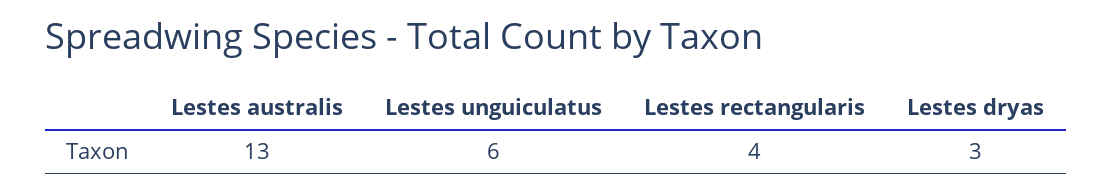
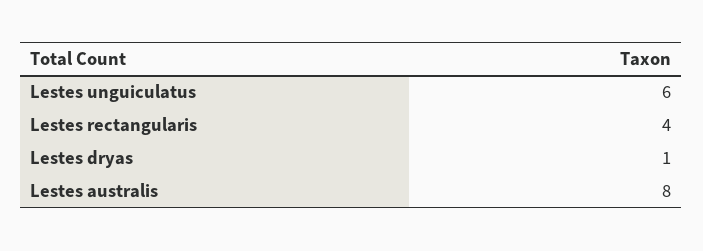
  {
-   "Lestes australis": 13,
+   "Lestes australis": 8,
    "Lestes unguiculatus": 6,
    "Lestes rectangularis": 4,
-   "Lestes dryas": 3
+   "Lestes dryas": 1
  }

